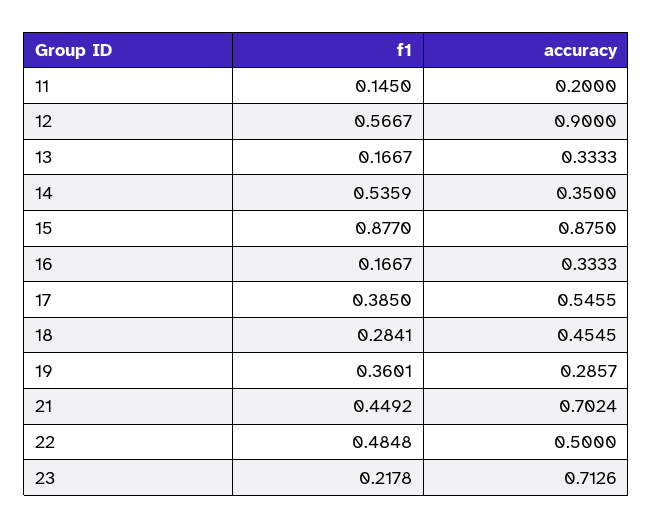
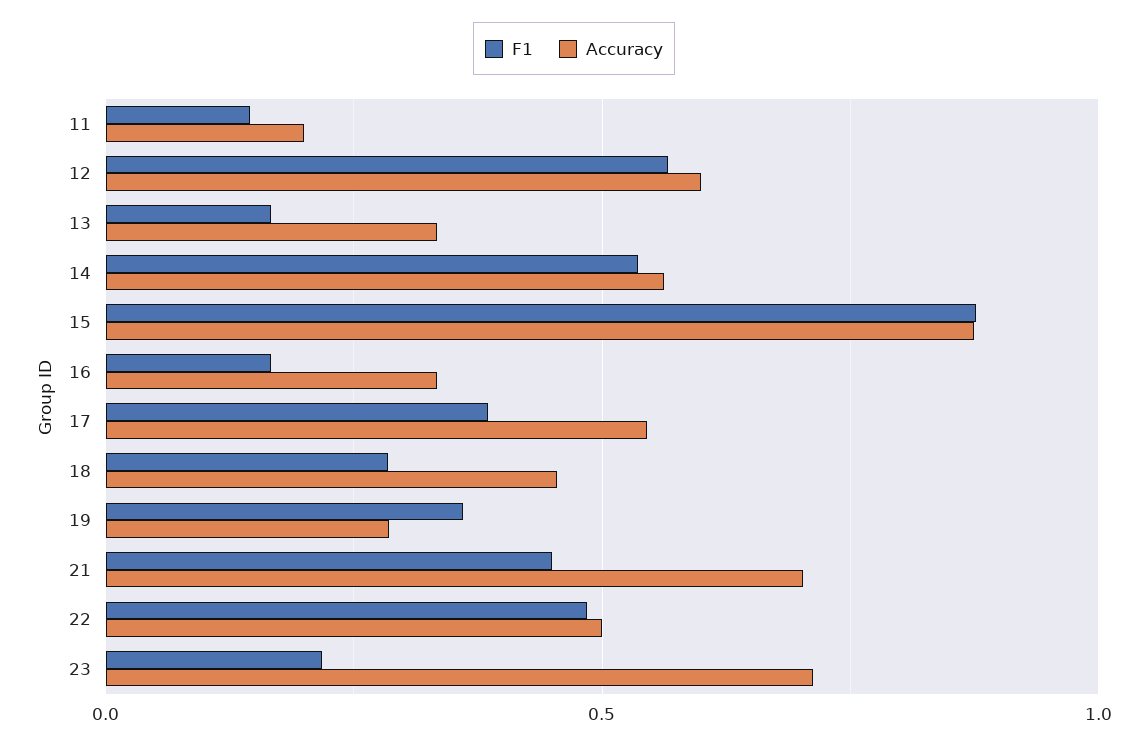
  {
    "f1": {
      "11": 0.145,
      "12": 0.5667,
      "13": 0.1667,
      "14": 0.5359,
      "15": 0.877,
      "16": 0.1667,
      "17": 0.385,
      "18": 0.2841,
      "19": 0.3601,
      "21": 0.4492,
      "22": 0.4848,
      "23": 0.2178
    },
    "accuracy": {
      "11": 0.2,
-     "12": 0.9,
+     "12": 0.6,
      "13": 0.3333,
-     "14": 0.35,
+     "14": 0.55,
      "15": 0.875,
      "16": 0.3333,
      "17": 0.5455,
      "18": 0.4545,
      "19": 0.2857,
      "21": 0.7024,
      "22": 0.5,
      "23": 0.7126
    }
  }

